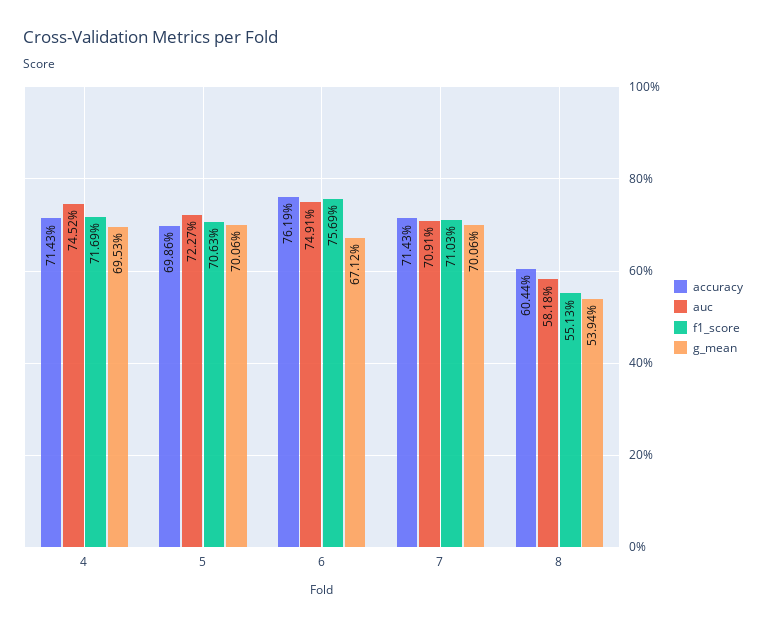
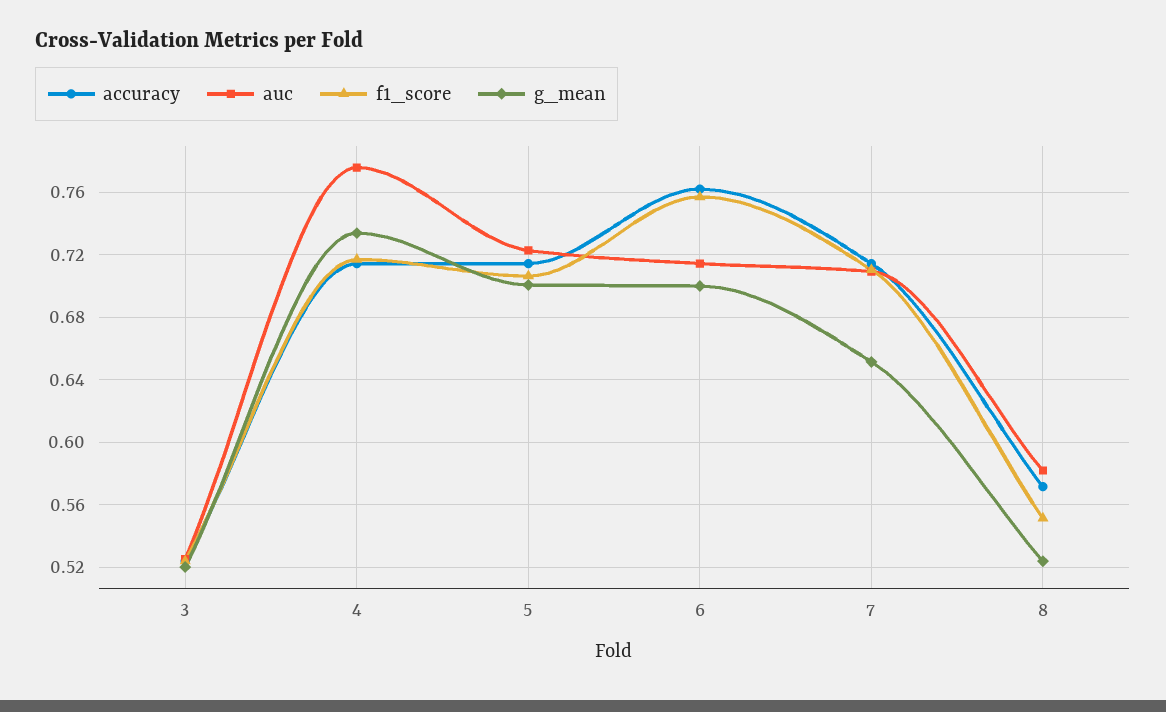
  {
    "accuracy": {
      "4": 0.7143,
-     "5": 0.6986,
+     "5": 0.715,
      "6": 0.7619,
      "7": 0.7143,
-     "8": 0.6044
+     "8": 0.57,
+     "3": 0.525
    },
    "auc": {
-     "4": 0.7452,
+     "4": 0.775,
      "5": 0.7227,
-     "6": 0.7491,
+     "6": 0.715,
      "7": 0.7091,
-     "8": 0.5818
+     "8": 0.5818,
+     "3": 0.525
    },
    "f1_score": {
      "4": 0.7169,
      "5": 0.7063,
      "6": 0.7569,
      "7": 0.7103,
-     "8": 0.5513
+     "8": 0.5513,
+     "3": 0.525
    },
    "g_mean": {
-     "4": 0.6953,
+     "4": 0.735,
      "5": 0.7006,
-     "6": 0.6712,
+     "6": 0.7,
-     "7": 0.7006,
+     "7": 0.65,
-     "8": 0.5394
+     "8": 0.525,
+     "3": 0.52
    }
  }

